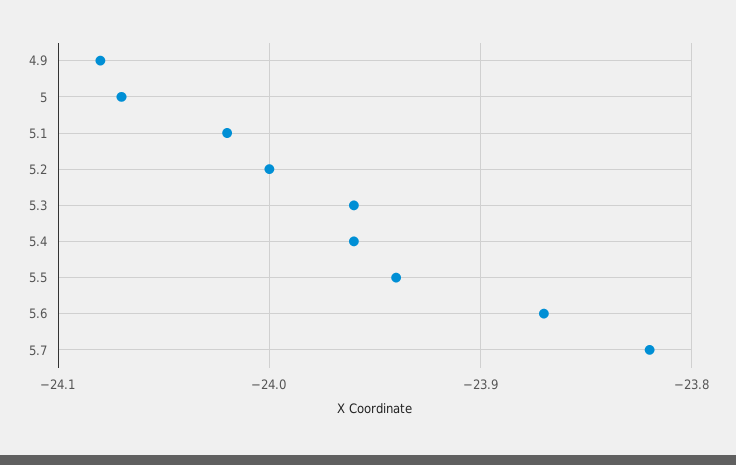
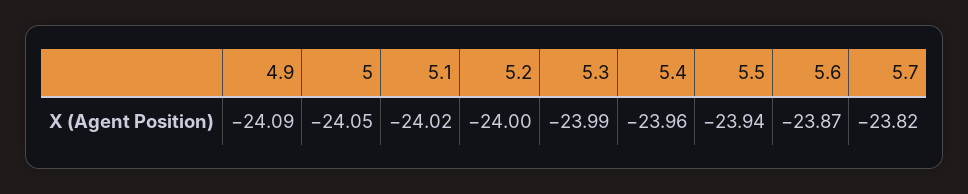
  {
-   "4.9": -24.08,
+   "4.9": -24.09,
-   "5": -24.07,
+   "5": -24.05,
    "5.1": -24.02,
    "5.2": -24,
-   "5.3": -23.96,
+   "5.3": -23.99,
    "5.4": -23.96,
    "5.5": -23.94,
    "5.6": -23.87,
    "5.7": -23.82
  }

